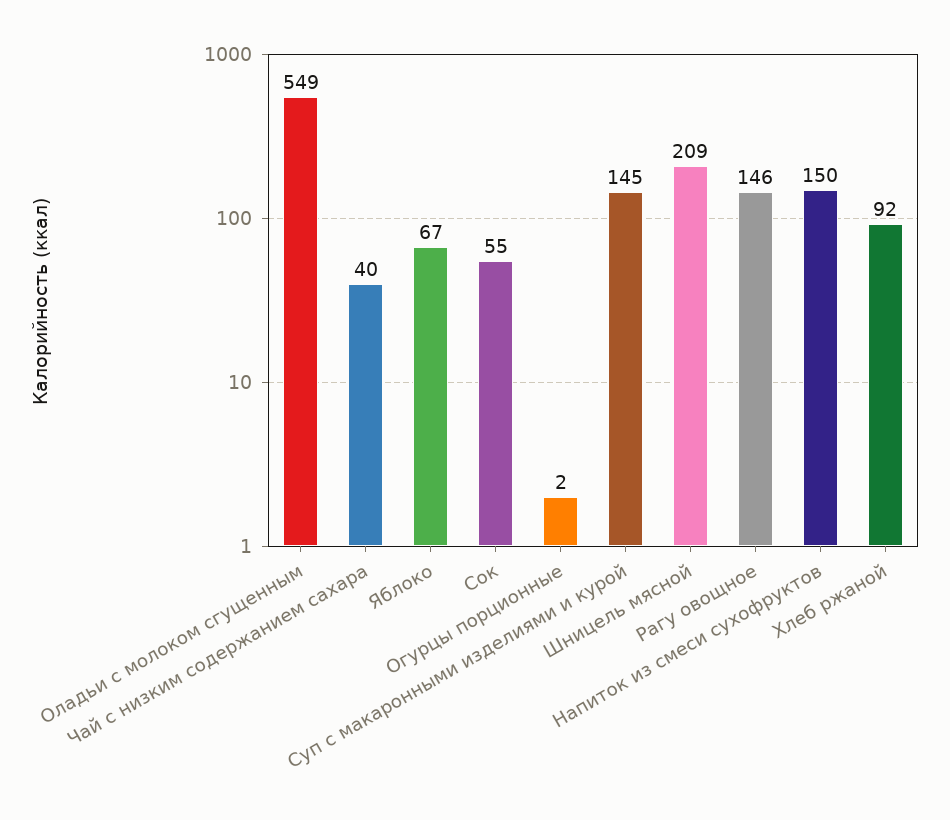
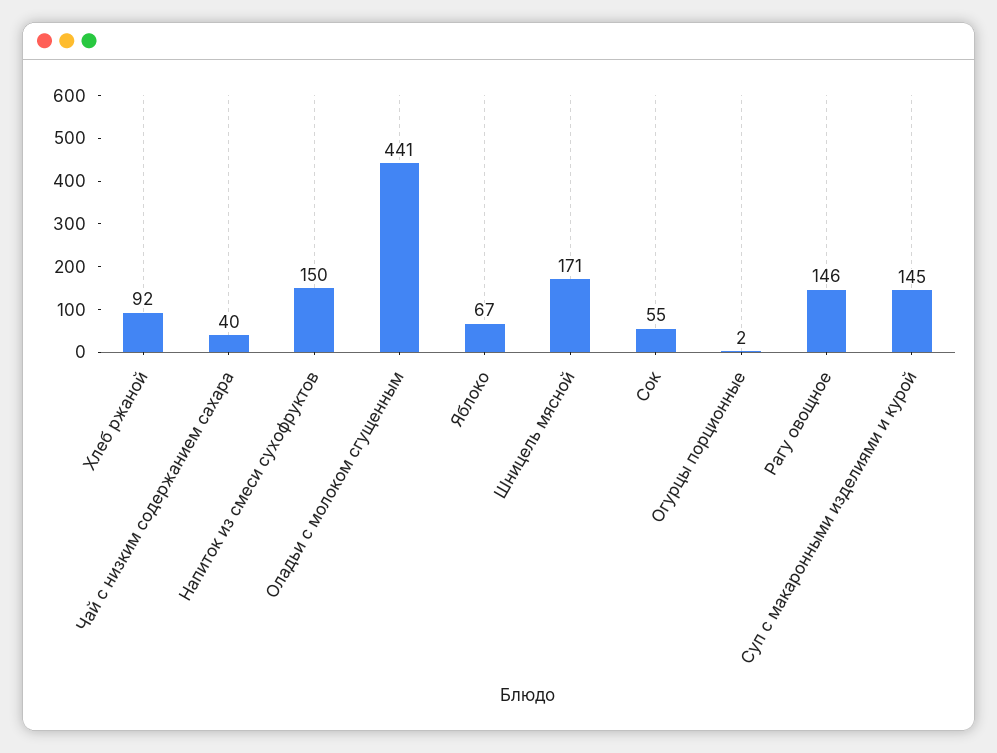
  {
-   "Оладьи с молоком сгущенным": 549,
+   "Оладьи с молоком сгущенным": 441,
    "Чай с низким содержанием сахара": 40,
    "Яблоко": 67,
    "Сок": 55,
    "Огурцы порционные": 2,
    "Суп с макаронными изделиями и курой": 145,
-   "Шницель мясной": 209,
+   "Шницель мясной": 171,
    "Рагу овощное": 146,
    "Напиток из смеси сухофруктов": 150,
    "Хлеб ржаной": 92
  }

